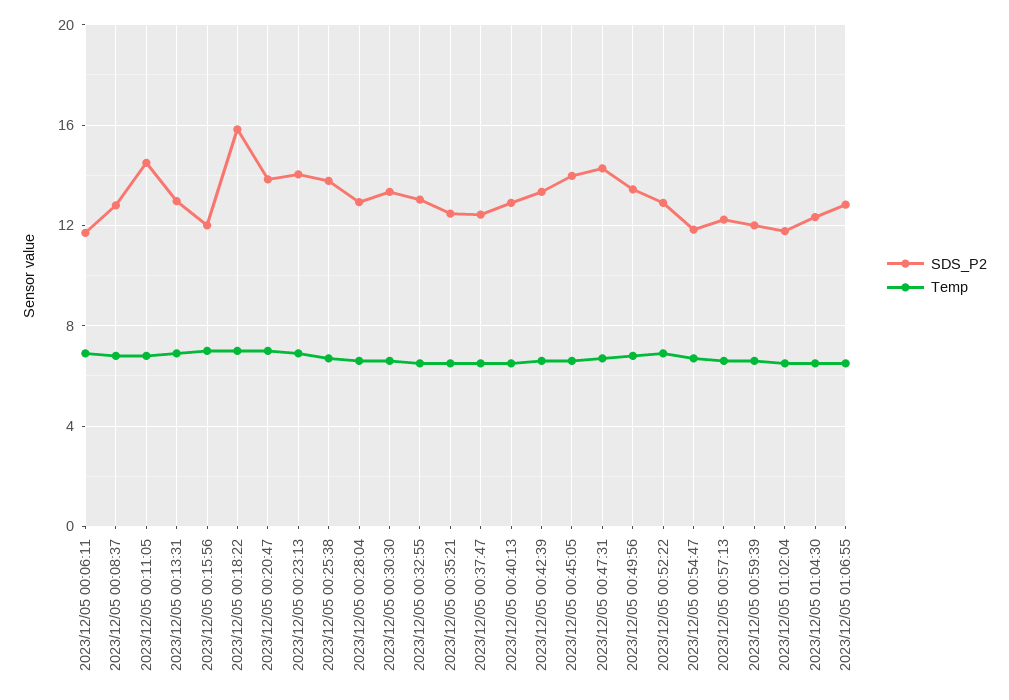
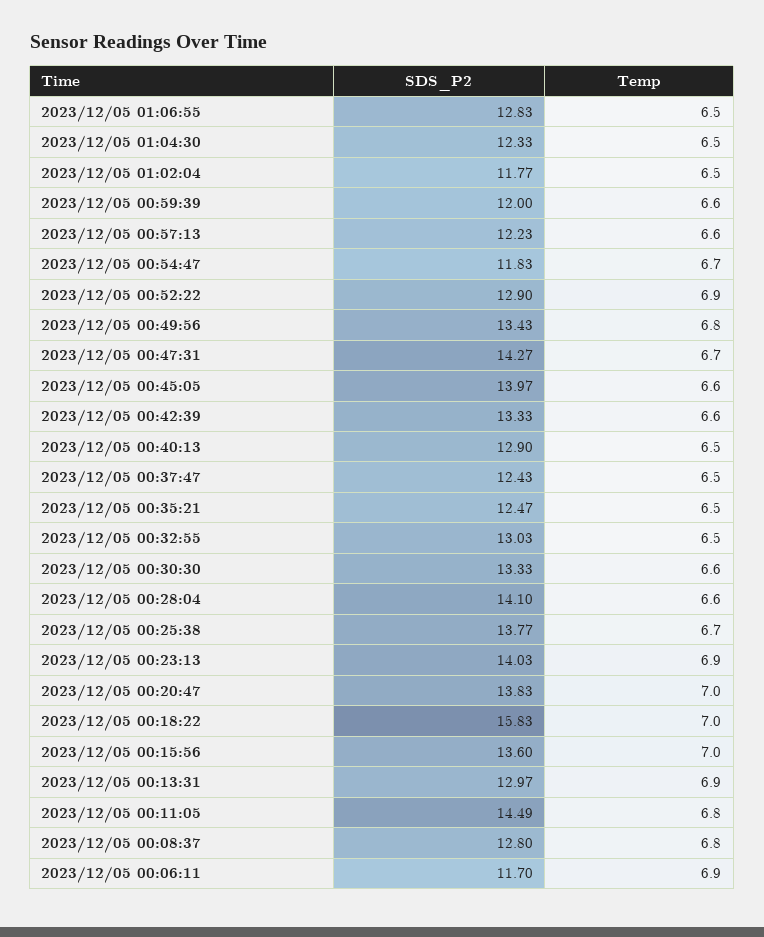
  {
    "SDS_P2": {
      "2023/12/05 00:06:11": 11.7,
      "2023/12/05 00:08:37": 12.8,
      "2023/12/05 00:11:05": 14.49,
      "2023/12/05 00:13:31": 12.97,
-     "2023/12/05 00:15:56": 12,
+     "2023/12/05 00:15:56": 13.6,
      "2023/12/05 00:18:22": 15.83,
      "2023/12/05 00:20:47": 13.83,
      "2023/12/05 00:23:13": 14.03,
      "2023/12/05 00:25:38": 13.77,
-     "2023/12/05 00:28:04": 13,
+     "2023/12/05 00:28:04": 14.1,
      "2023/12/05 00:30:30": 13.33,
      "2023/12/05 00:32:55": 13.03,
      "2023/12/05 00:35:21": 12.47,
      "2023/12/05 00:37:47": 12.43,
      "2023/12/05 00:40:13": 12.9,
      "2023/12/05 00:42:39": 13.33,
      "2023/12/05 00:45:05": 13.97,
      "2023/12/05 00:47:31": 14.27,
      "2023/12/05 00:49:56": 13.43,
      "2023/12/05 00:52:22": 12.9,
      "2023/12/05 00:54:47": 11.83,
      "2023/12/05 00:57:13": 12.23,
      "2023/12/05 00:59:39": 12,
      "2023/12/05 01:02:04": 11.77,
      "2023/12/05 01:04:30": 12.33,
      "2023/12/05 01:06:55": 12.83
    },
    "Temp": {
      "2023/12/05 00:06:11": 6.9,
      "2023/12/05 00:08:37": 6.8,
      "2023/12/05 00:11:05": 6.8,
      "2023/12/05 00:13:31": 6.9,
      "2023/12/05 00:15:56": 7,
      "2023/12/05 00:18:22": 7,
      "2023/12/05 00:20:47": 7,
      "2023/12/05 00:23:13": 6.9,
      "2023/12/05 00:25:38": 6.7,
      "2023/12/05 00:28:04": 6.6,
      "2023/12/05 00:30:30": 6.6,
      "2023/12/05 00:32:55": 6.5,
      "2023/12/05 00:35:21": 6.5,
      "2023/12/05 00:37:47": 6.5,
      "2023/12/05 00:40:13": 6.5,
      "2023/12/05 00:42:39": 6.6,
      "2023/12/05 00:45:05": 6.6,
      "2023/12/05 00:47:31": 6.7,
      "2023/12/05 00:49:56": 6.8,
      "2023/12/05 00:52:22": 6.9,
      "2023/12/05 00:54:47": 6.7,
      "2023/12/05 00:57:13": 6.6,
      "2023/12/05 00:59:39": 6.6,
      "2023/12/05 01:02:04": 6.5,
      "2023/12/05 01:04:30": 6.5,
      "2023/12/05 01:06:55": 6.5
    }
  }

